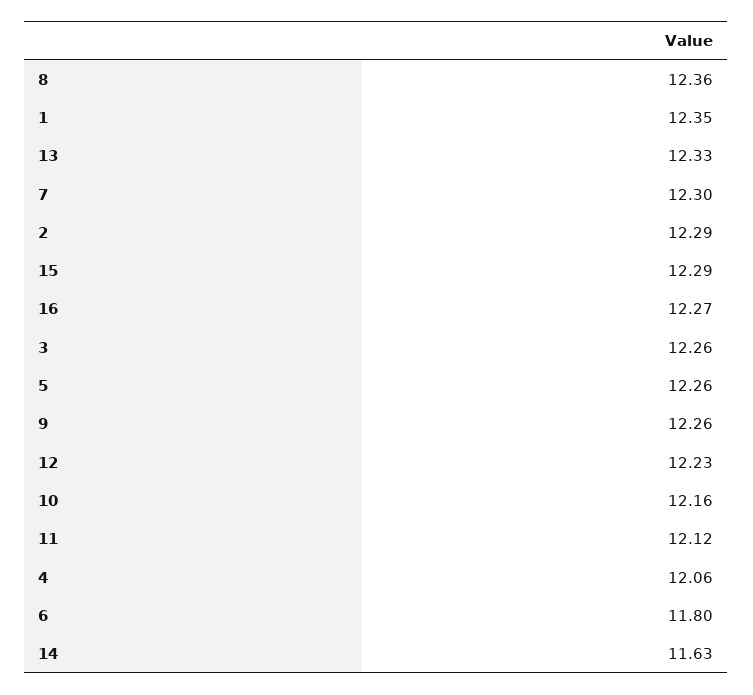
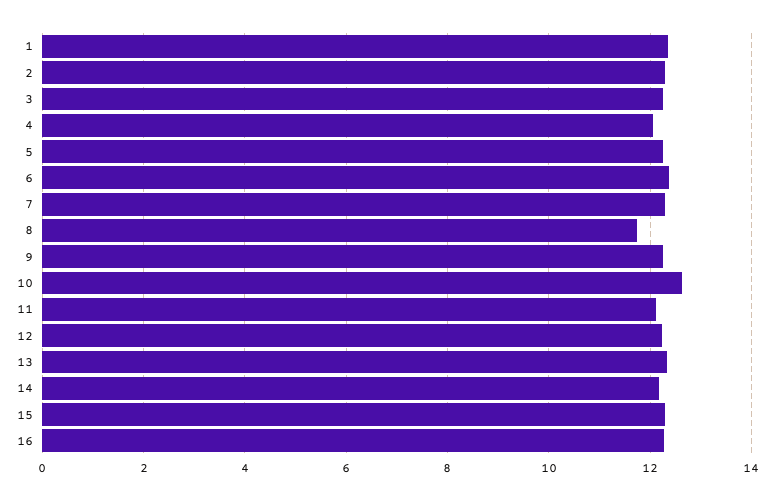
  {
-   "8": 12.36,
+   "8": 11.8,
    "1": 12.35,
    "13": 12.33,
    "7": 12.3,
    "2": 12.29,
    "15": 12.29,
    "16": 12.27,
    "3": 12.26,
    "5": 12.26,
    "9": 12.26,
    "12": 12.23,
-   "10": 12.16,
+   "10": 12.6,
    "11": 12.12,
    "4": 12.06,
-   "6": 11.8,
+   "6": 12.4,
-   "14": 11.63
+   "14": 12.2
  }

